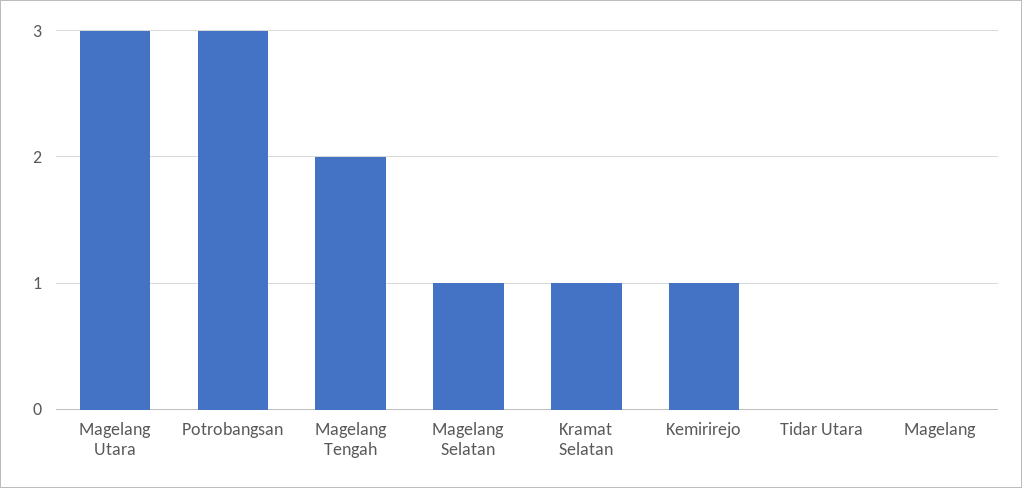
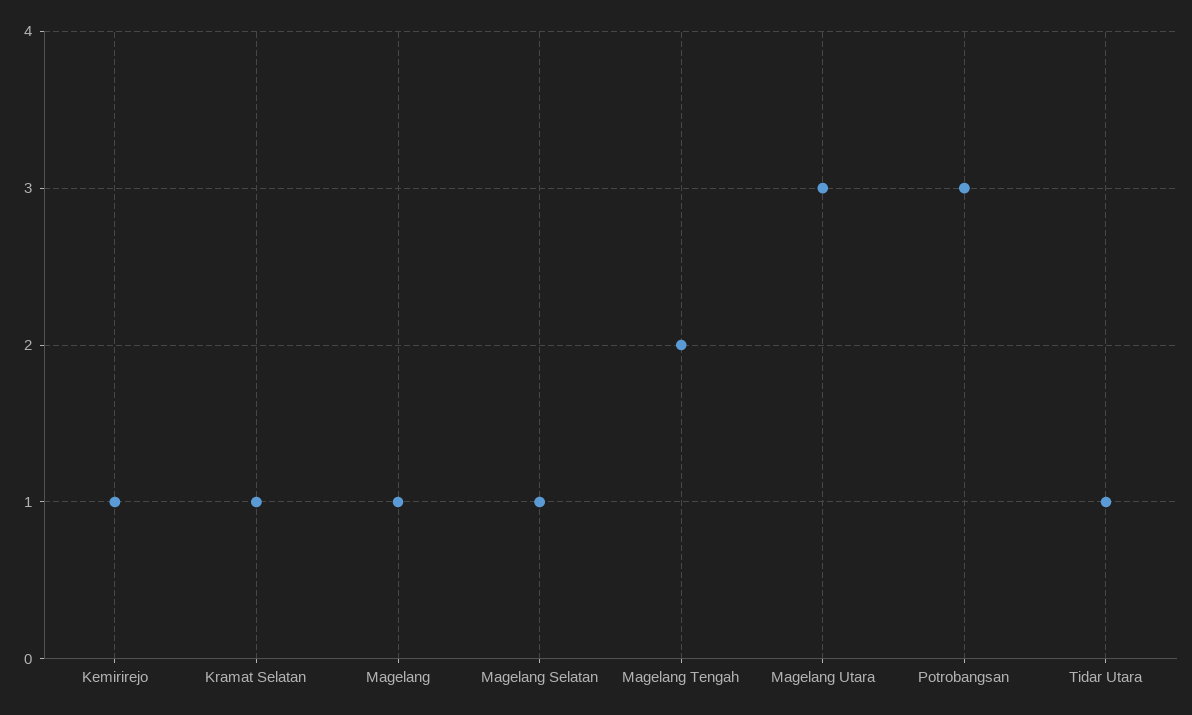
  {
    "Magelang Utara": 3,
    "Potrobangsan": 3,
    "Magelang Tengah": 2,
    "Magelang Selatan": 1,
    "Kramat Selatan": 1,
    "Kemirirejo": 1,
-   "Tidar Utara": 0,
+   "Tidar Utara": 1,
-   "Magelang": 0
+   "Magelang": 1
  }

